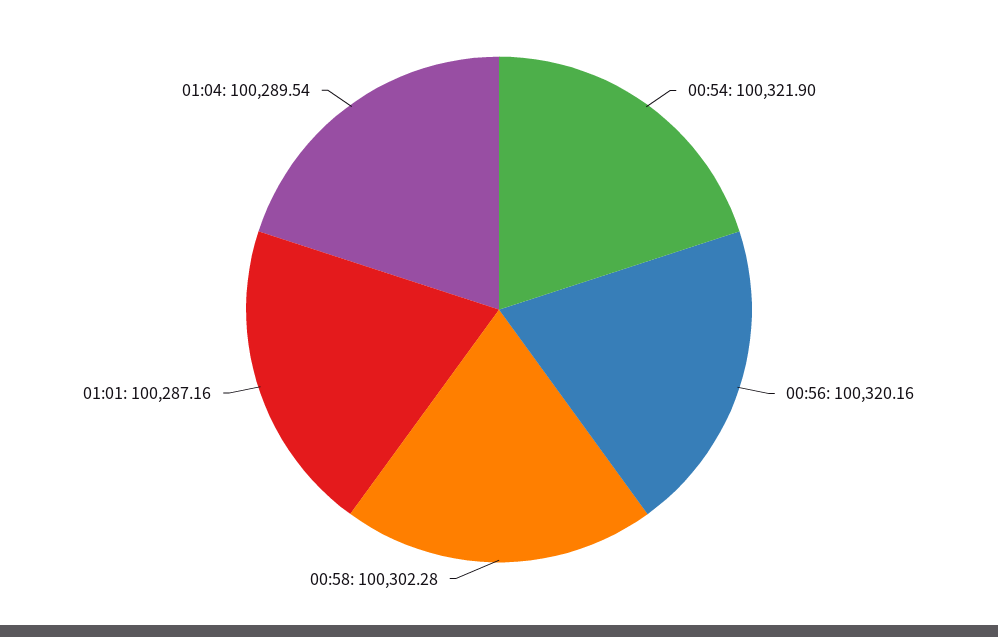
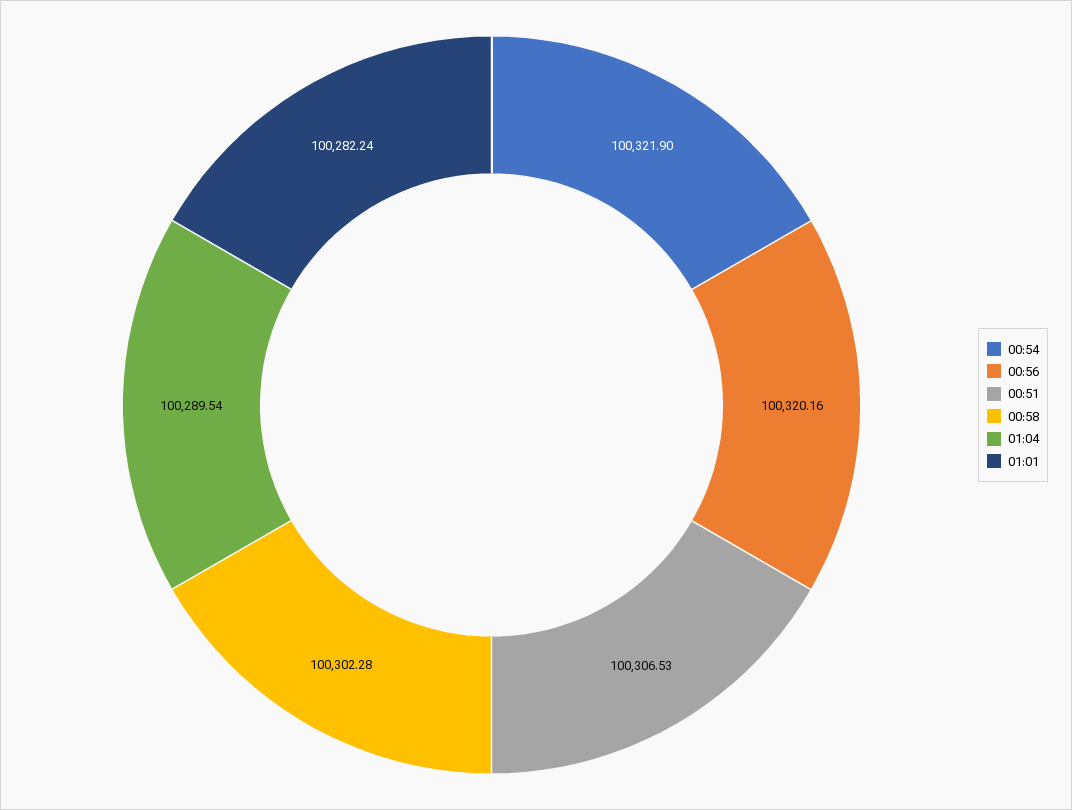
  {
    "00:54": 100321.9,
    "00:56": 100320.16,
    "00:58": 100302.28,
-   "01:01": 100287.16,
+   "01:01": 100282.24,
-   "01:04": 100289.54
+   "01:04": 100289.54,
+   "00:51": 100306.53
  }

